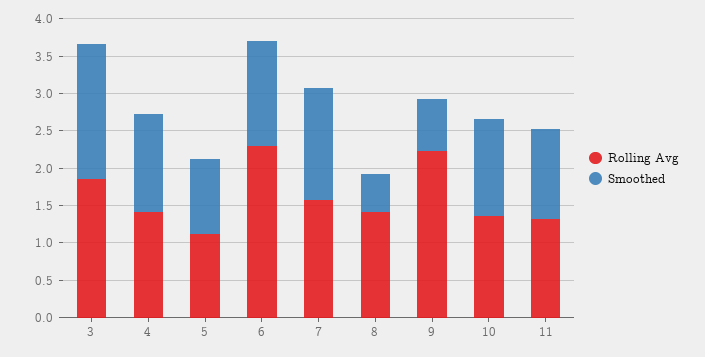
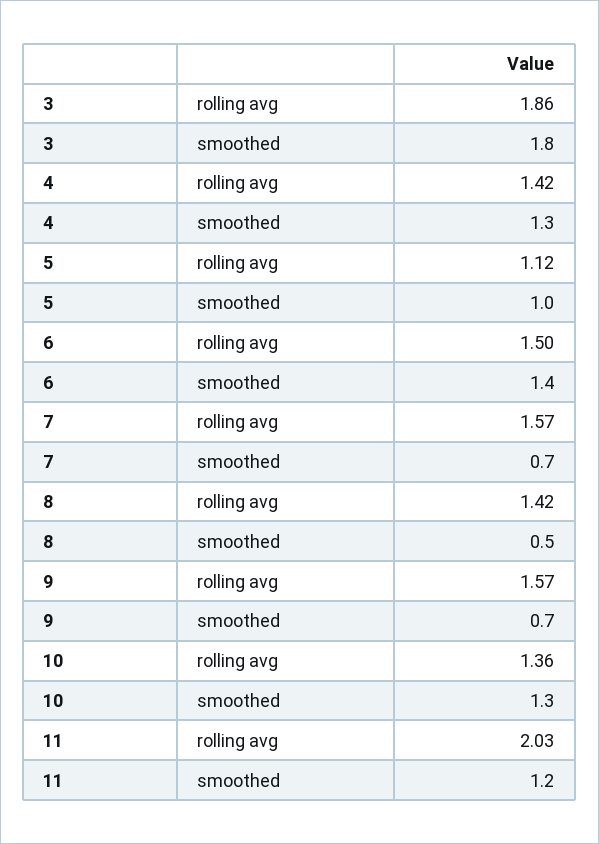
  {
    "Rolling Avg": {
      "3": 1.86,
      "4": 1.42,
      "5": 1.12,
-     "6": 2.25,
+     "6": 1.5,
      "7": 1.57,
      "8": 1.42,
-     "9": 2.25,
+     "9": 1.57,
      "10": 1.36,
-     "11": 1.25
+     "11": 2.03
    },
    "Smoothed": {
      "3": 1.8,
      "4": 1.3,
      "5": 1,
      "6": 1.4,
-     "7": 1.5,
+     "7": 0.7,
      "8": 0.5,
      "9": 0.7,
      "10": 1.3,
      "11": 1.2
    }
  }

